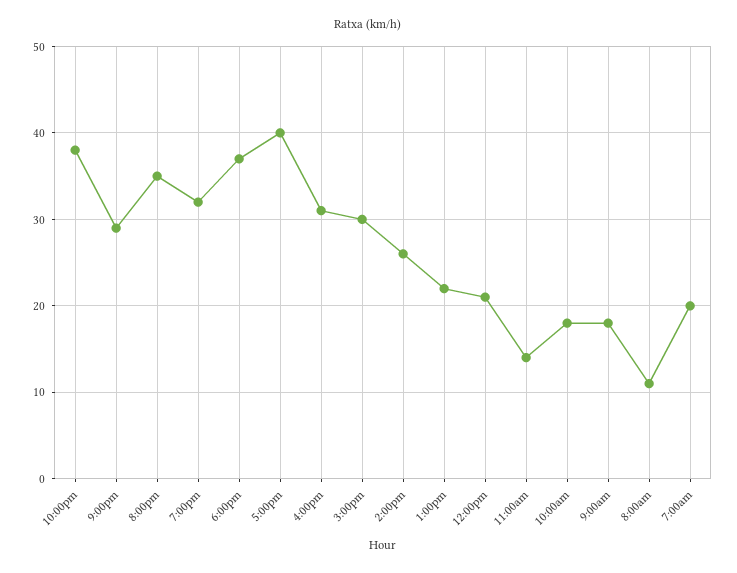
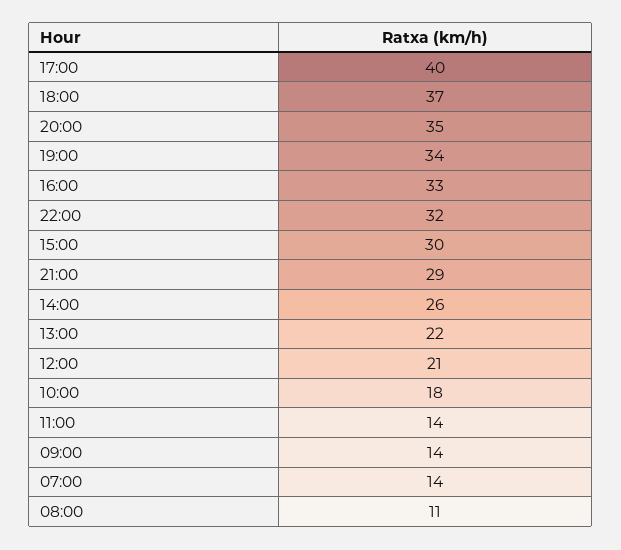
  {
-   "10:00pm": 38,
+   "10:00pm": 32,
    "9:00pm": 29,
    "8:00pm": 35,
-   "7:00pm": 32,
+   "7:00pm": 34,
    "6:00pm": 37,
    "5:00pm": 40,
-   "4:00pm": 31,
+   "4:00pm": 33,
    "3:00pm": 30,
    "2:00pm": 26,
    "1:00pm": 22,
    "12:00pm": 21,
    "11:00am": 14,
    "10:00am": 18,
-   "9:00am": 18,
+   "9:00am": 14,
    "8:00am": 11,
-   "7:00am": 20
+   "7:00am": 14
  }

